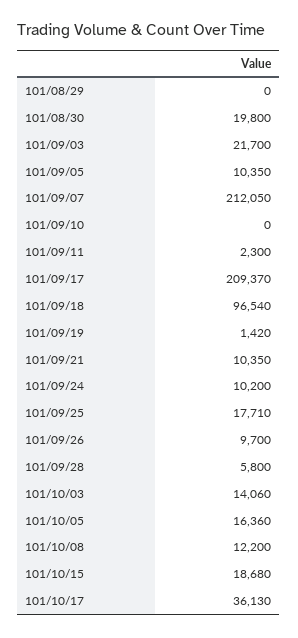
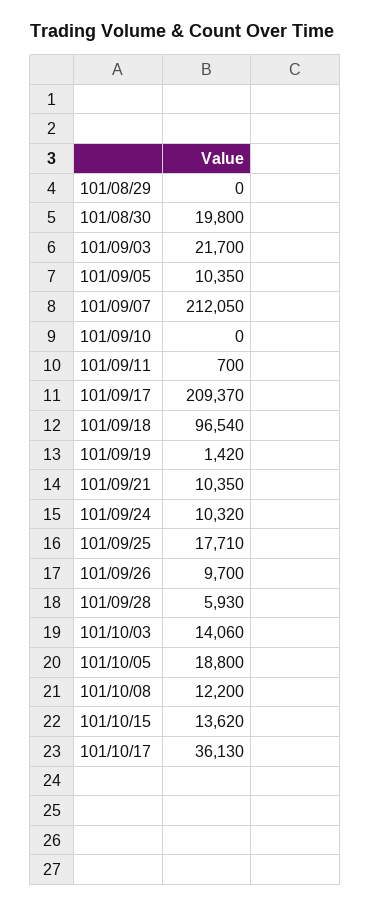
  {
    "101/08/29": 0,
    "101/08/30": 19800,
    "101/09/03": 21700,
    "101/09/05": 10350,
    "101/09/07": 212050,
    "101/09/10": 0,
-   "101/09/11": 2300,
+   "101/09/11": 700,
    "101/09/17": 209370,
    "101/09/18": 96540,
    "101/09/19": 1420,
    "101/09/21": 10350,
-   "101/09/24": 10200,
+   "101/09/24": 10320,
    "101/09/25": 17710,
    "101/09/26": 9700,
-   "101/09/28": 5800,
+   "101/09/28": 5930,
    "101/10/03": 14060,
-   "101/10/05": 16360,
+   "101/10/05": 18800,
    "101/10/08": 12200,
-   "101/10/15": 18680,
+   "101/10/15": 13620,
    "101/10/17": 36130
  }

